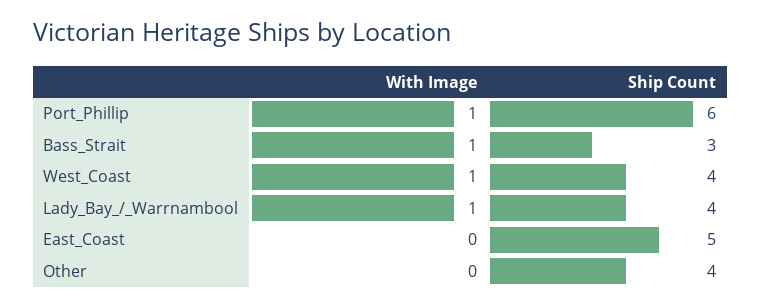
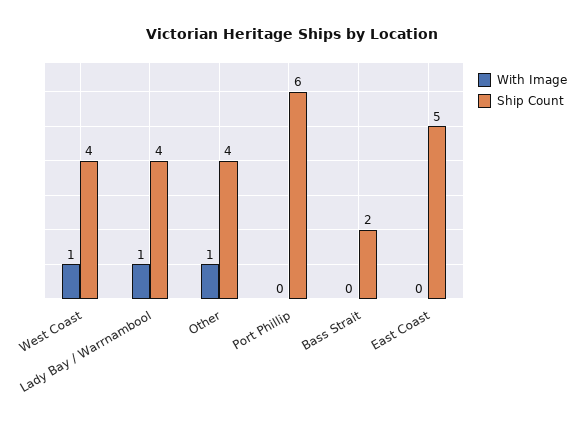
  {
    "With Image": {
-     "Port_Phillip": 1,
+     "Port_Phillip": 0,
-     "Bass_Strait": 1,
+     "Bass_Strait": 0,
      "West_Coast": 1,
      "Lady_Bay_/_Warrnambool": 1,
      "East_Coast": 0,
-     "Other": 0
+     "Other": 1
    },
    "Ship Count": {
      "Port_Phillip": 6,
-     "Bass_Strait": 3,
+     "Bass_Strait": 2,
      "West_Coast": 4,
      "Lady_Bay_/_Warrnambool": 4,
      "East_Coast": 5,
      "Other": 4
    }
  }

